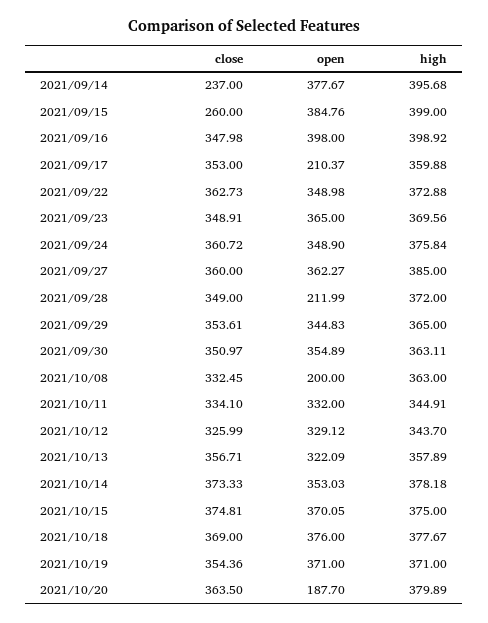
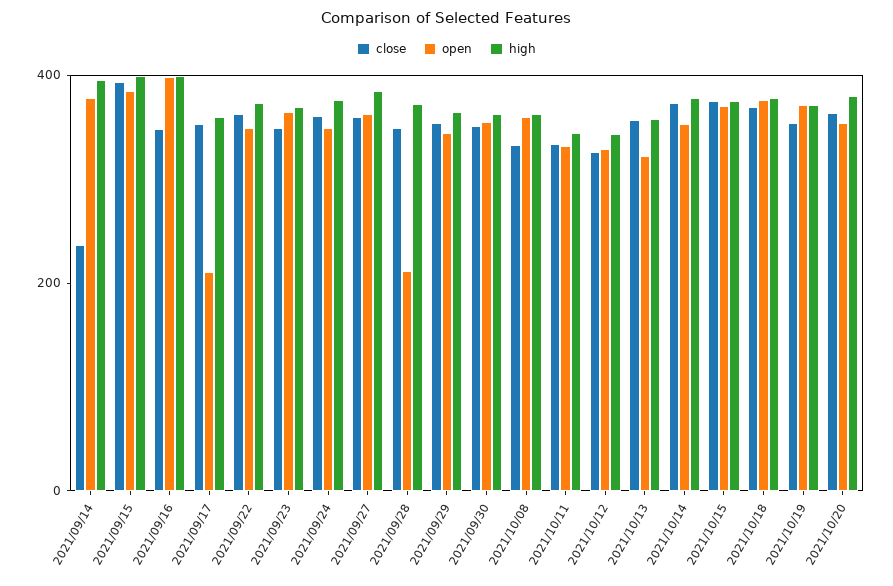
  {
    "close": {
      "2021/09/14": 237,
-     "2021/09/15": 260,
+     "2021/09/15": 400,
      "2021/09/16": 347.98,
      "2021/09/17": 353,
      "2021/09/22": 362.73,
      "2021/09/23": 348.91,
      "2021/09/24": 360.72,
      "2021/09/27": 360,
      "2021/09/28": 349,
      "2021/09/29": 353.61,
      "2021/09/30": 350.97,
      "2021/10/08": 332.45,
      "2021/10/11": 334.1,
      "2021/10/12": 325.99,
      "2021/10/13": 356.71,
      "2021/10/14": 373.33,
      "2021/10/15": 374.81,
      "2021/10/18": 369,
      "2021/10/19": 354.36,
      "2021/10/20": 363.5
    },
    "open": {
      "2021/09/14": 377.67,
      "2021/09/15": 384.76,
      "2021/09/16": 398,
      "2021/09/17": 210.37,
      "2021/09/22": 348.98,
      "2021/09/23": 365,
      "2021/09/24": 348.9,
      "2021/09/27": 362.27,
      "2021/09/28": 211.99,
      "2021/09/29": 344.83,
      "2021/09/30": 354.89,
-     "2021/10/08": 200,
+     "2021/10/08": 350,
      "2021/10/11": 332,
      "2021/10/12": 329.12,
      "2021/10/13": 322.09,
      "2021/10/14": 353.03,
      "2021/10/15": 370.05,
      "2021/10/18": 376,
      "2021/10/19": 371,
-     "2021/10/20": 187.7
+     "2021/10/20": 350
    },
    "high": {
      "2021/09/14": 395.68,
      "2021/09/15": 399,
      "2021/09/16": 398.92,
      "2021/09/17": 359.88,
      "2021/09/22": 372.88,
      "2021/09/23": 369.56,
      "2021/09/24": 375.84,
      "2021/09/27": 385,
      "2021/09/28": 372,
      "2021/09/29": 365,
      "2021/09/30": 363.11,
      "2021/10/08": 363,
      "2021/10/11": 344.91,
      "2021/10/12": 343.7,
      "2021/10/13": 357.89,
      "2021/10/14": 378.18,
      "2021/10/15": 375,
      "2021/10/18": 377.67,
      "2021/10/19": 371,
      "2021/10/20": 379.89
    }
  }

